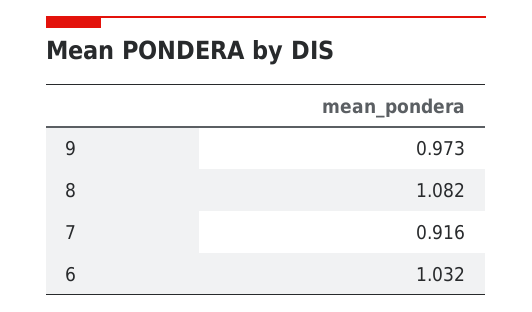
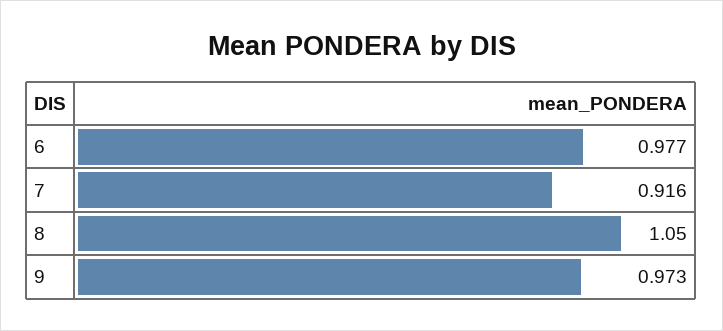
  {
    "9": 0.973,
-   "8": 1.082,
+   "8": 1.05,
    "7": 0.916,
-   "6": 1.032
+   "6": 0.977
  }

